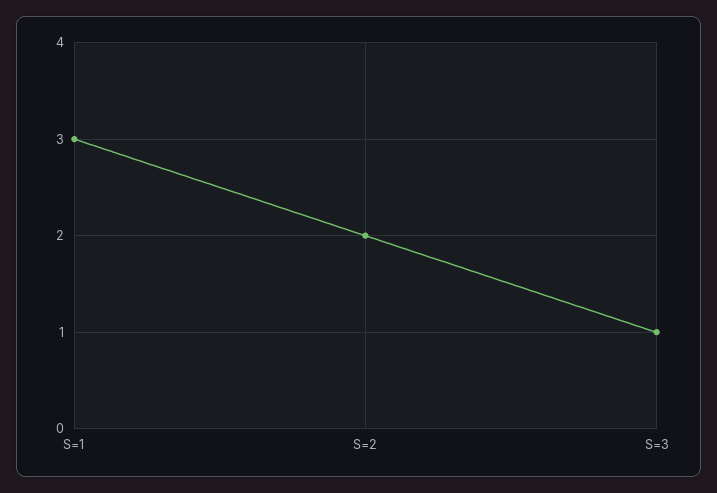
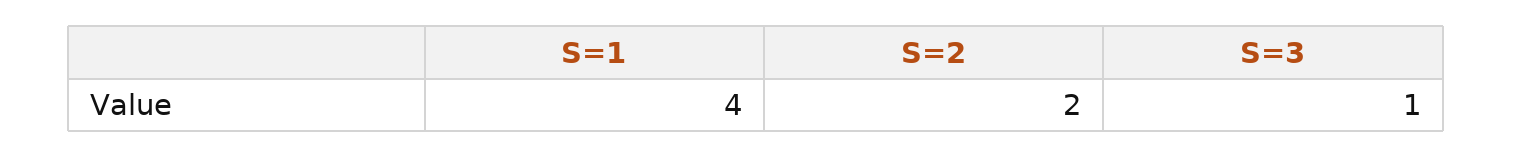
  {
-   "S=1": 3,
+   "S=1": 4,
    "S=2": 2,
    "S=3": 1
  }

